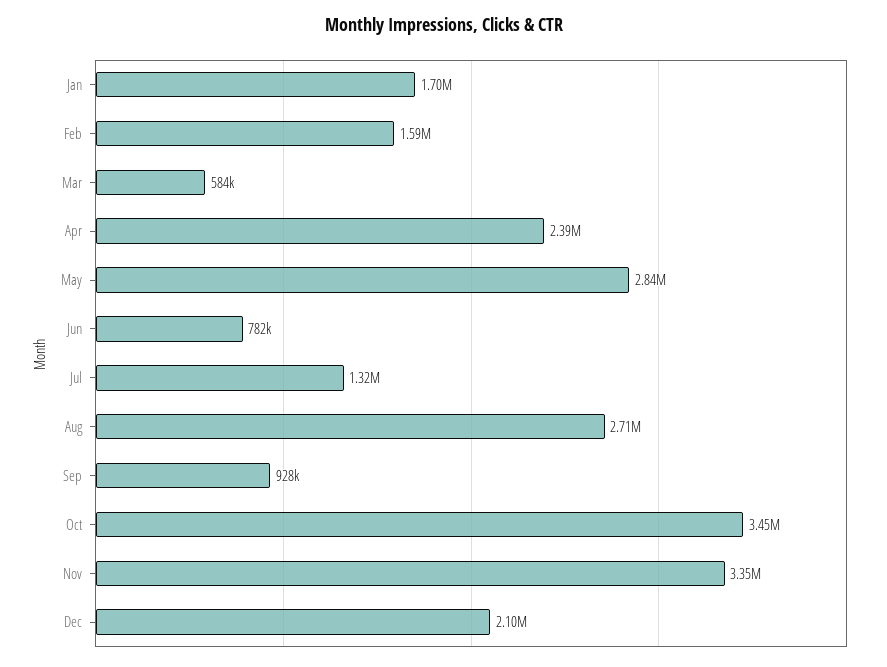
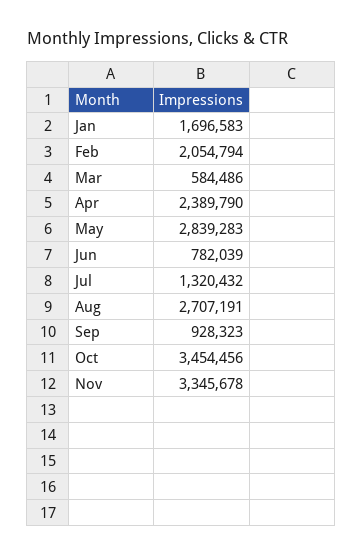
  {
    "Jan": 1696583,
-   "Feb": 1590000,
+   "Feb": 2054794,
    "Mar": 584486,
    "Apr": 2389790,
    "May": 2839283,
    "Jun": 782039,
    "Jul": 1320432,
    "Aug": 2707191,
    "Sep": 928323,
    "Oct": 3454456,
-   "Nov": 3345678,
+   "Nov": 3345678
-   "Dec": 2100000
  }

